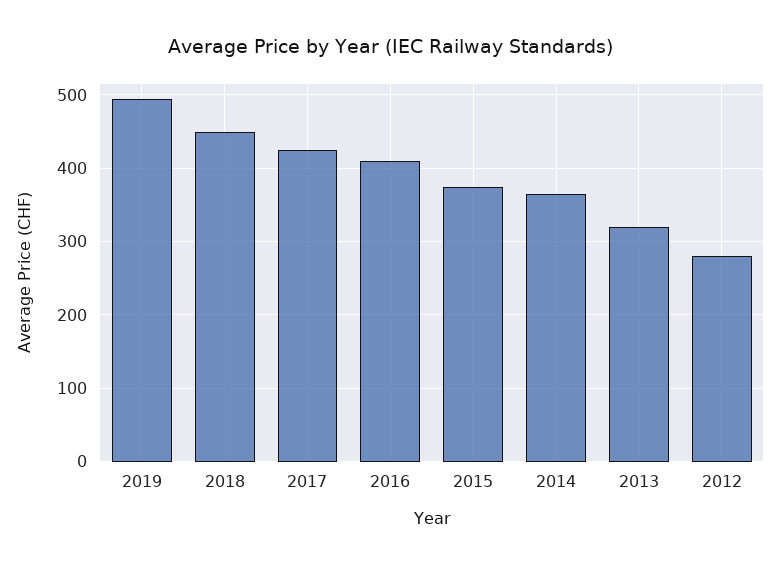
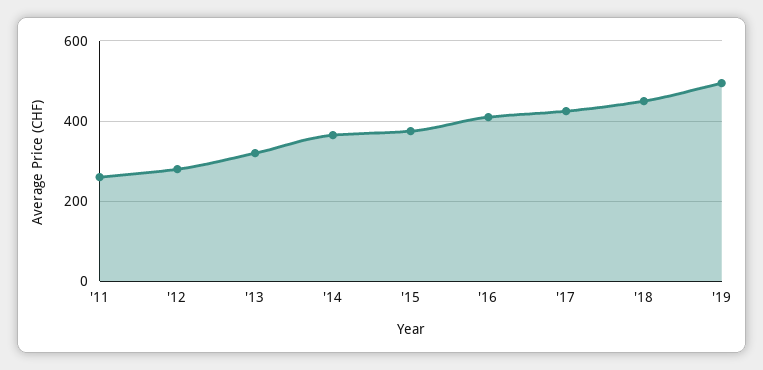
  {
    "2019": 500,
    "2018": 450,
    "2017": 430,
    "2016": 410,
    "2015": 380,
    "2014": 370,
    "2013": 320,
-   "2012": 280
+   "2012": 280,
+   "'11": 260
  }

